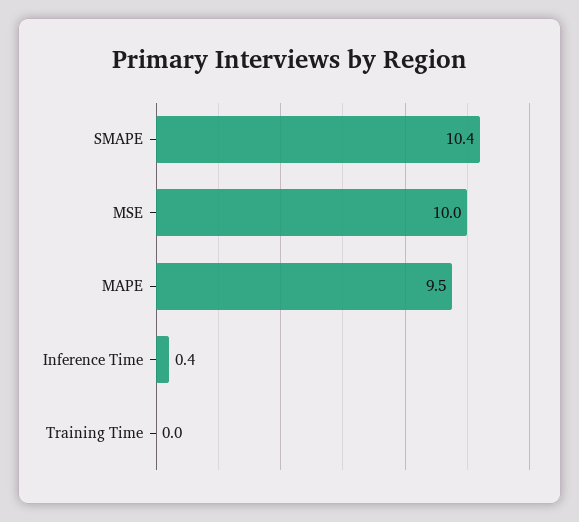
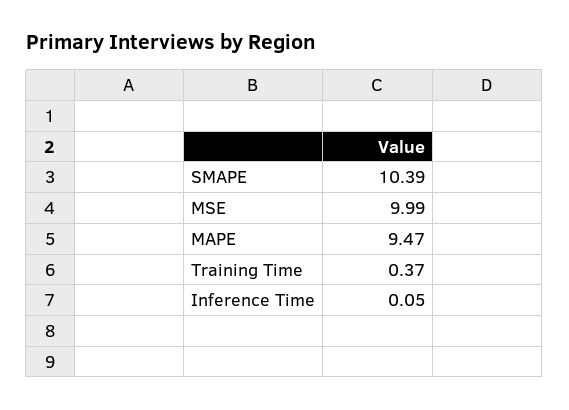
  {
    "SMAPE": 10.39,
    "MSE": 9.99,
    "MAPE": 9.47,
-   "Inference Time": 0.4,
+   "Inference Time": 0.05,
-   "Training Time": 0
+   "Training Time": 0.37
  }

